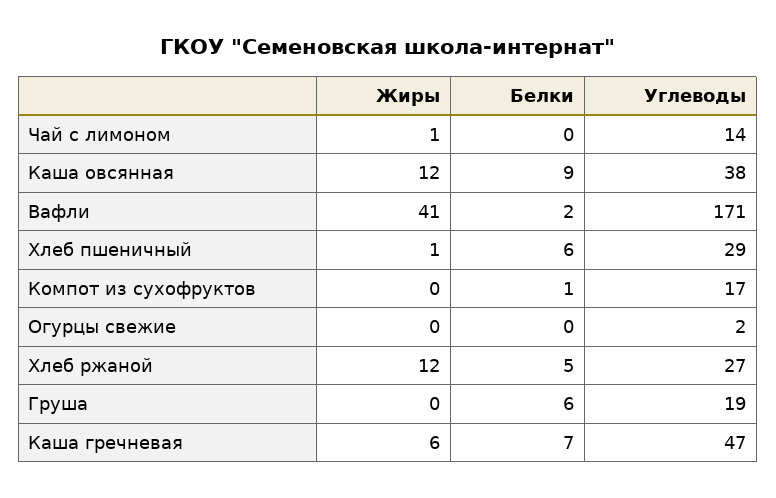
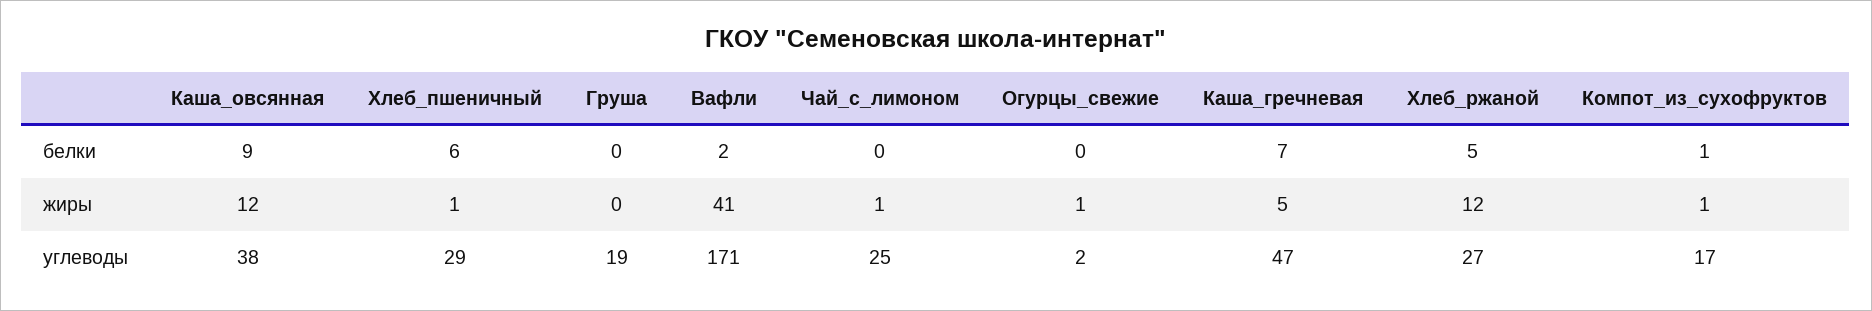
  {
    "Жиры": {
      "Чай с лимоном": 1,
      "Каша овсянная": 12,
      "Вафли": 41,
      "Хлеб пшеничный": 1,
-     "Компот из сухофруктов": 0,
+     "Компот из сухофруктов": 1,
-     "Огурцы свежие": 0,
+     "Огурцы свежие": 1,
      "Хлеб ржаной": 12,
      "Груша": 0,
-     "Каша гречневая": 6
+     "Каша гречневая": 5
    },
    "Белки": {
      "Чай с лимоном": 0,
      "Каша овсянная": 9,
      "Вафли": 2,
      "Хлеб пшеничный": 6,
      "Компот из сухофруктов": 1,
      "Огурцы свежие": 0,
      "Хлеб ржаной": 5,
-     "Груша": 6,
+     "Груша": 0,
      "Каша гречневая": 7
    },
    "Углеводы": {
-     "Чай с лимоном": 14,
+     "Чай с лимоном": 25,
      "Каша овсянная": 38,
      "Вафли": 171,
      "Хлеб пшеничный": 29,
      "Компот из сухофруктов": 17,
      "Огурцы свежие": 2,
      "Хлеб ржаной": 27,
      "Груша": 19,
      "Каша гречневая": 47
    }
  }

